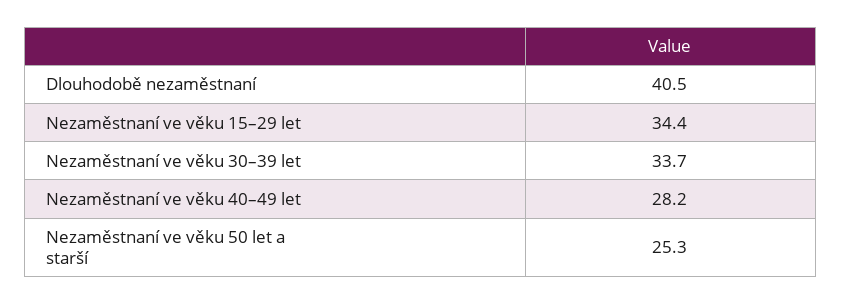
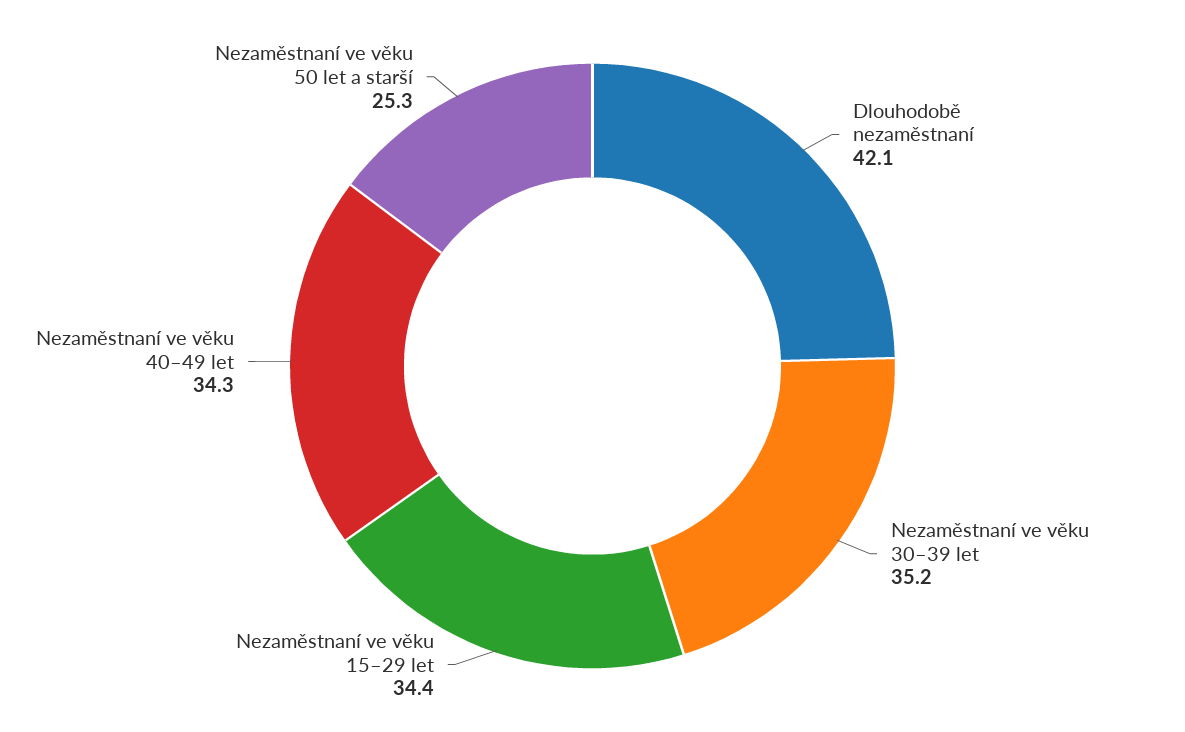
  {
-   "Dlouhodobě nezaměstnaní": 40.5,
+   "Dlouhodobě nezaměstnaní": 42.1,
    "Nezaměstnaní ve věku 15–29 let": 34.4,
-   "Nezaměstnaní ve věku 30–39 let": 33.7,
+   "Nezaměstnaní ve věku 30–39 let": 35.2,
-   "Nezaměstnaní ve věku 40–49 let": 28.2,
+   "Nezaměstnaní ve věku 40–49 let": 34.3,
    "Nezaměstnaní ve věku 50 let a starší": 25.3
  }

